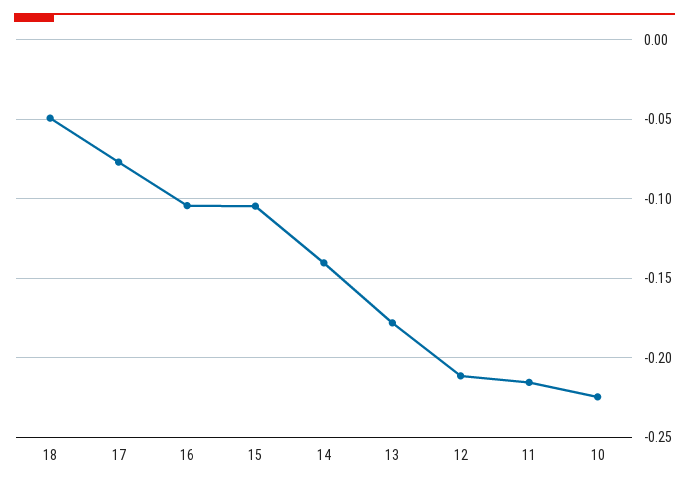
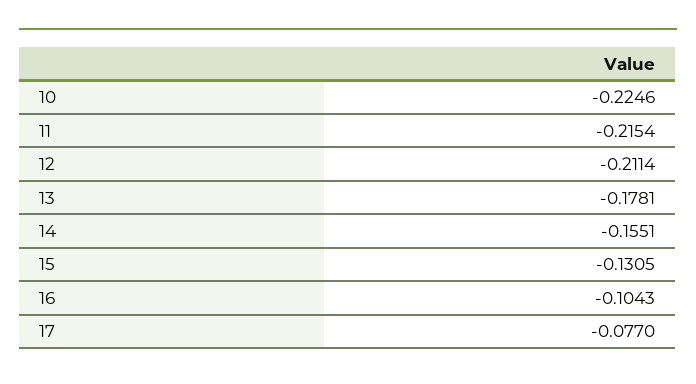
  {
-   "18": -0.05,
    "17": -0.077,
    "16": -0.1043,
-   "15": -0.105,
+   "15": -0.1305,
-   "14": -0.14,
+   "14": -0.1551,
    "13": -0.1781,
    "12": -0.2114,
    "11": -0.2154,
    "10": -0.2246
  }

